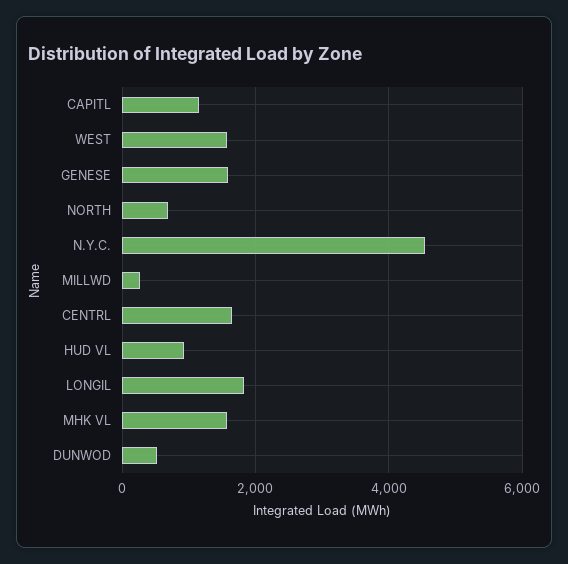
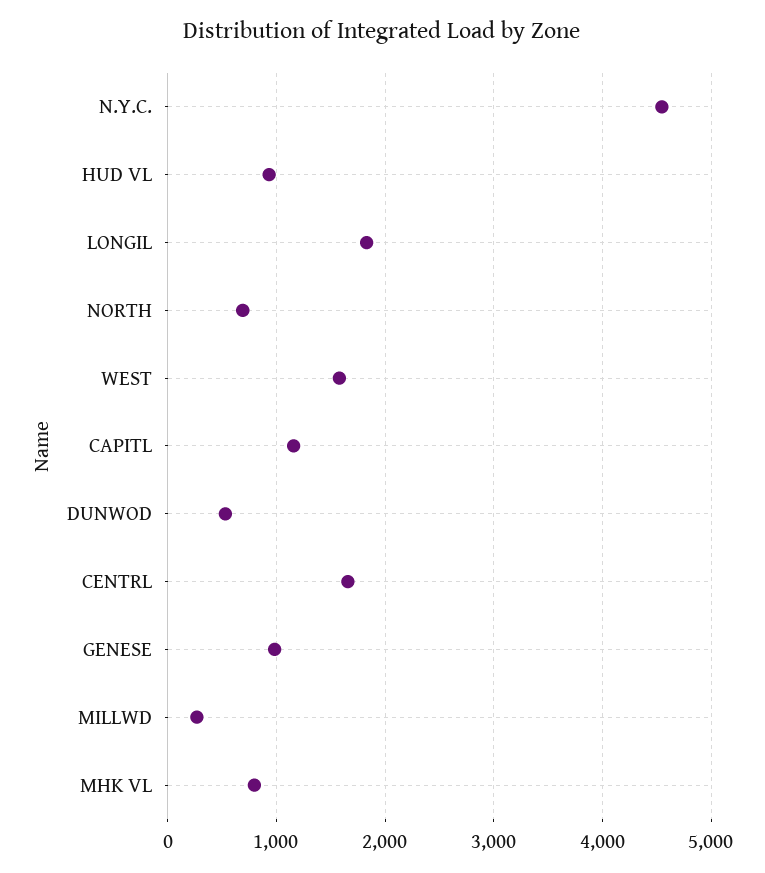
  {
    "CAPITL": 1200,
    "WEST": 1600,
-   "GENESE": 1600,
+   "GENESE": 1000,
    "NORTH": 700,
    "N.Y.C.": 4500,
    "MILLWD": 300,
    "CENTRL": 1700,
    "HUD VL": 900,
    "LONGIL": 1800,
-   "MHK VL": 1600,
+   "MHK VL": 800,
    "DUNWOD": 500
  }

